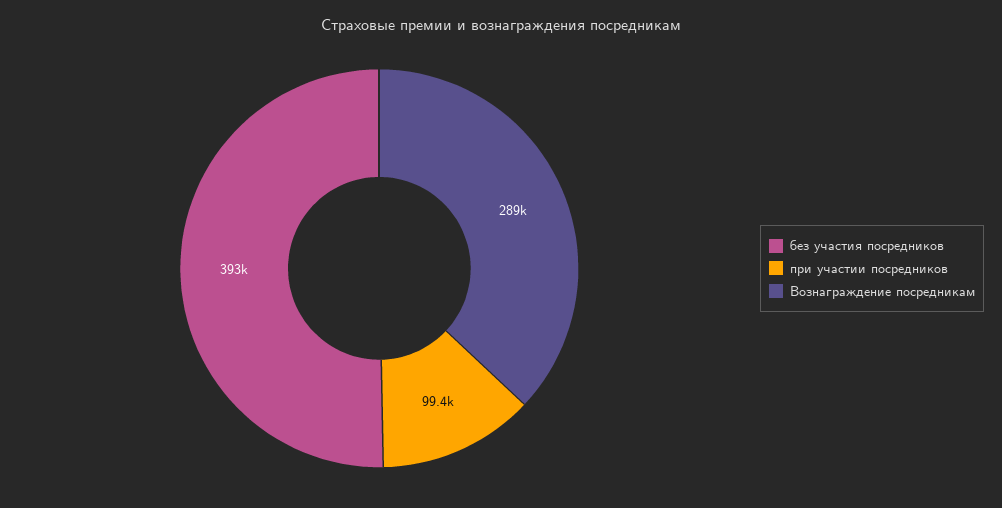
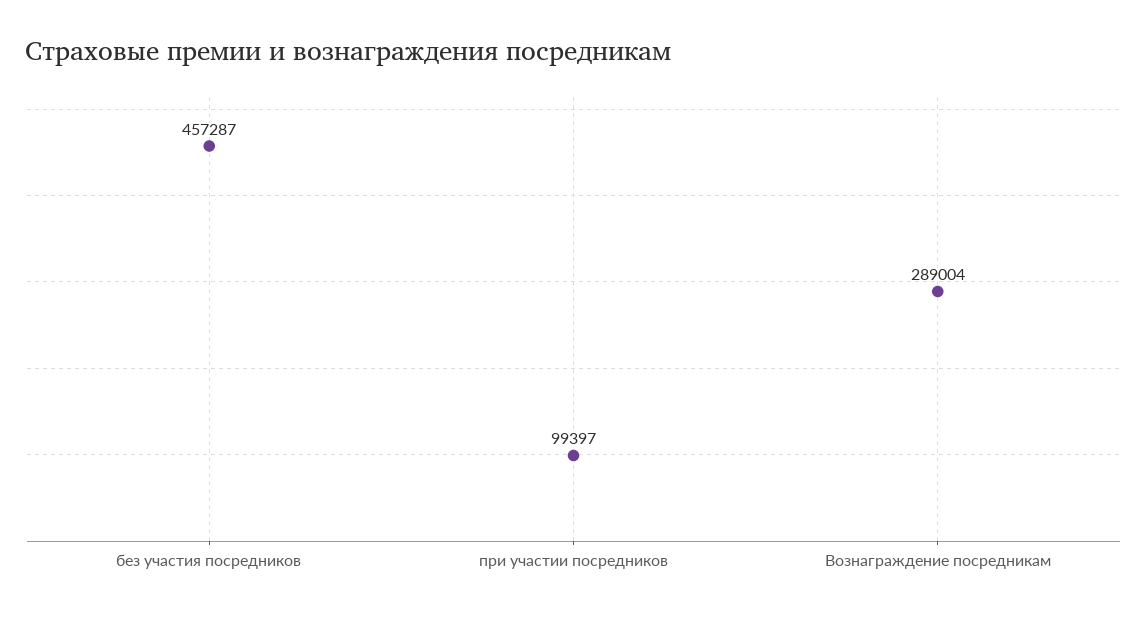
  {
-   "без участия посредников": 393000,
+   "без участия посредников": 457287,
    "при участии посредников": 99397,
    "Вознаграждение посредникам": 289004
  }

